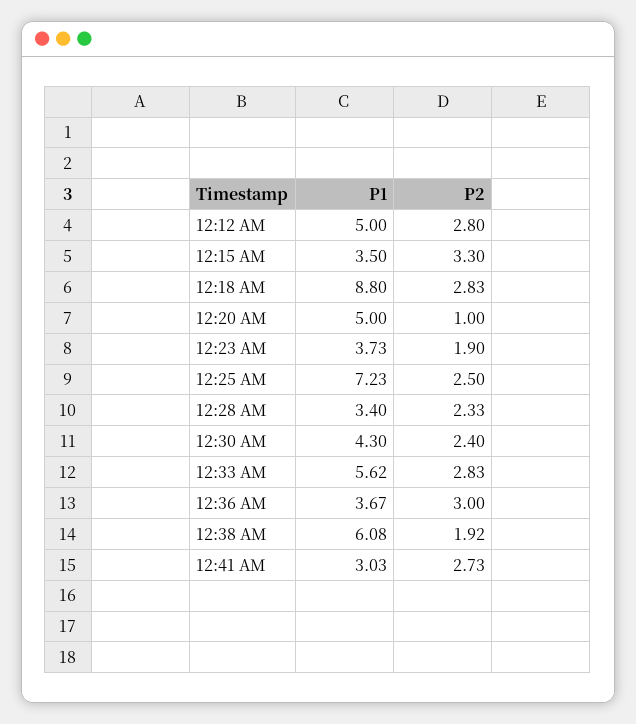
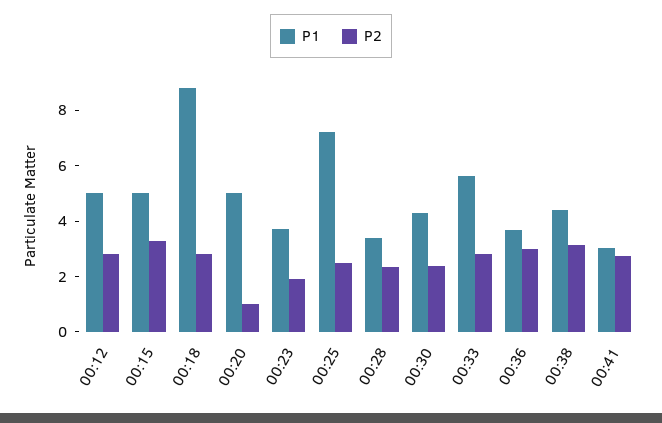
  {
    "P1": {
      "12:12 AM": 5,
-     "12:15 AM": 3.5,
+     "12:15 AM": 5,
      "12:18 AM": 8.8,
      "12:20 AM": 5,
      "12:23 AM": 3.73,
      "12:25 AM": 7.23,
      "12:28 AM": 3.4,
      "12:30 AM": 4.3,
      "12:33 AM": 5.62,
      "12:36 AM": 3.67,
-     "12:38 AM": 6.08,
+     "12:38 AM": 4.5,
      "12:41 AM": 3.03
    },
    "P2": {
      "12:12 AM": 2.8,
      "12:15 AM": 3.3,
      "12:18 AM": 2.83,
      "12:20 AM": 1,
      "12:23 AM": 1.9,
      "12:25 AM": 2.5,
      "12:28 AM": 2.33,
      "12:30 AM": 2.4,
      "12:33 AM": 2.83,
      "12:36 AM": 3,
-     "12:38 AM": 1.92,
+     "12:38 AM": 3,
      "12:41 AM": 2.73
    }
  }

